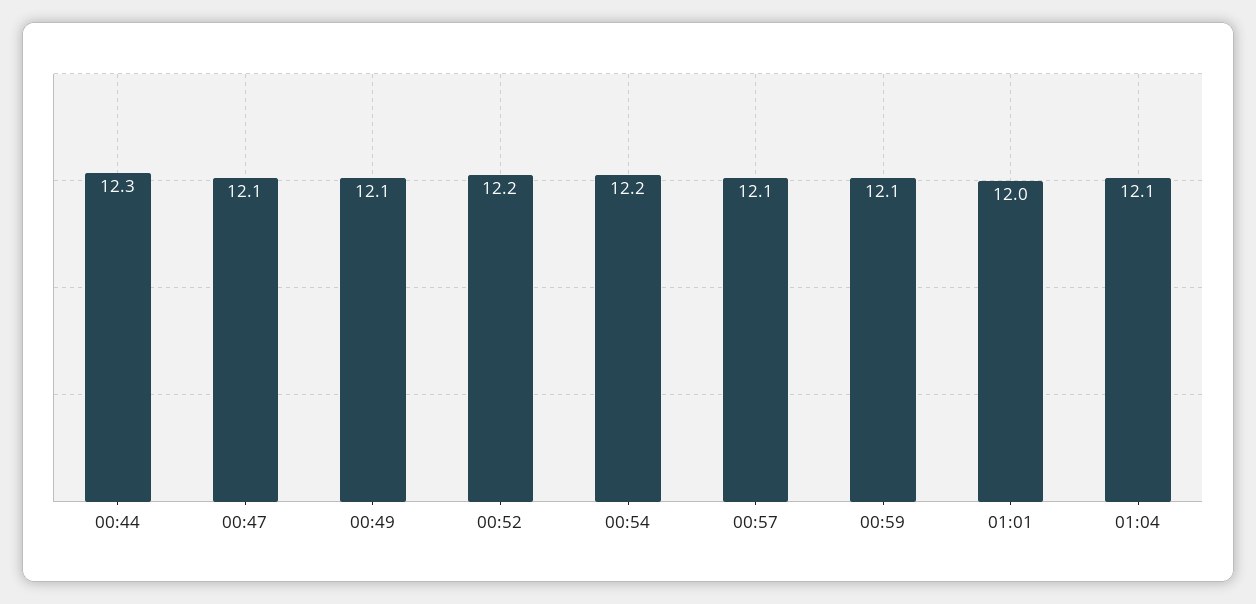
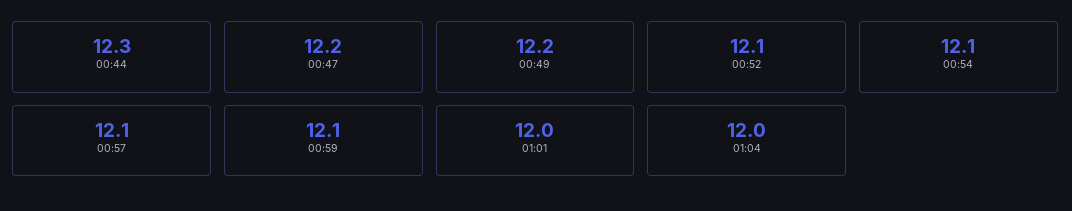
  {
    "00:44": 12.3,
-   "00:47": 12.1,
+   "00:47": 12.2,
-   "00:49": 12.1,
+   "00:49": 12.2,
-   "00:52": 12.2,
+   "00:52": 12.1,
-   "00:54": 12.2,
+   "00:54": 12.1,
    "00:57": 12.1,
    "00:59": 12.1,
    "01:01": 12,
-   "01:04": 12.1
+   "01:04": 12
  }

